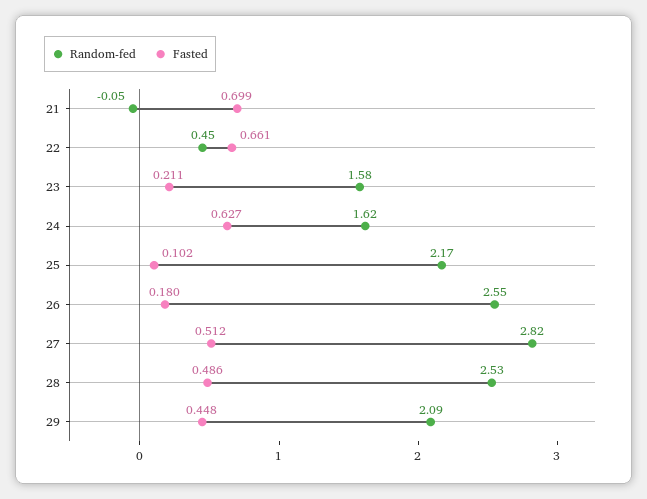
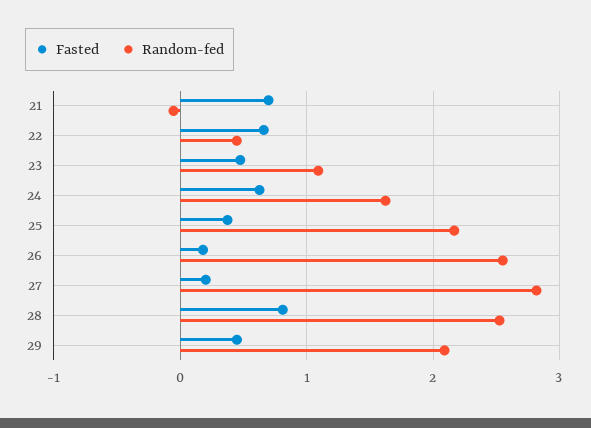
  {
    "Random-fed": {
      "21": -0.05,
      "22": 0.45,
-     "23": 1.58,
+     "23": 1.1,
      "24": 1.62,
      "25": 2.17,
      "26": 2.55,
      "27": 2.82,
      "28": 2.53,
      "29": 2.09
    },
    "Fasted": {
      "21": 0.699,
      "22": 0.661,
-     "23": 0.211,
+     "23": 0.5,
      "24": 0.627,
-     "25": 0.102,
+     "25": 0.4,
      "26": 0.18,
-     "27": 0.512,
+     "27": 0.2,
-     "28": 0.486,
+     "28": 0.8,
      "29": 0.448
    }
  }

